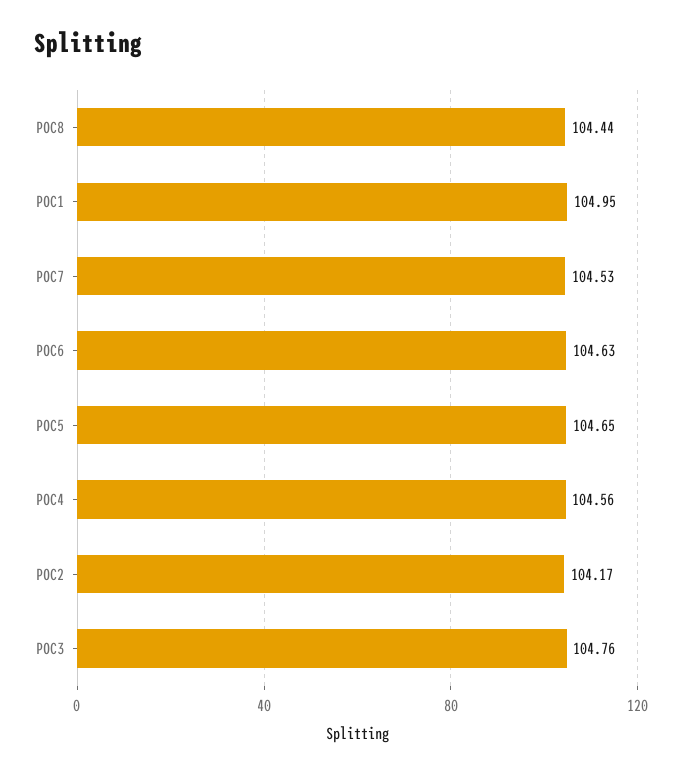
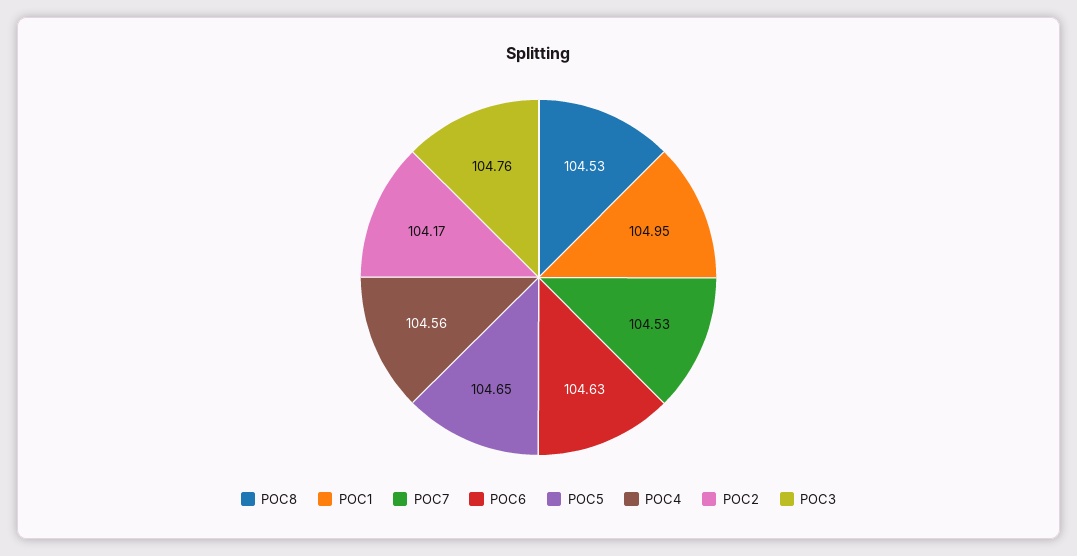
  {
-   "POC8": 104.44,
+   "POC8": 104.53,
    "POC1": 104.95,
    "POC7": 104.53,
    "POC6": 104.63,
    "POC5": 104.65,
    "POC4": 104.56,
    "POC2": 104.17,
    "POC3": 104.76
  }

